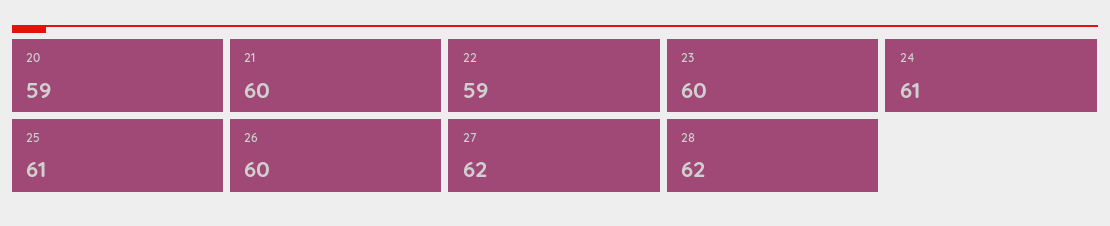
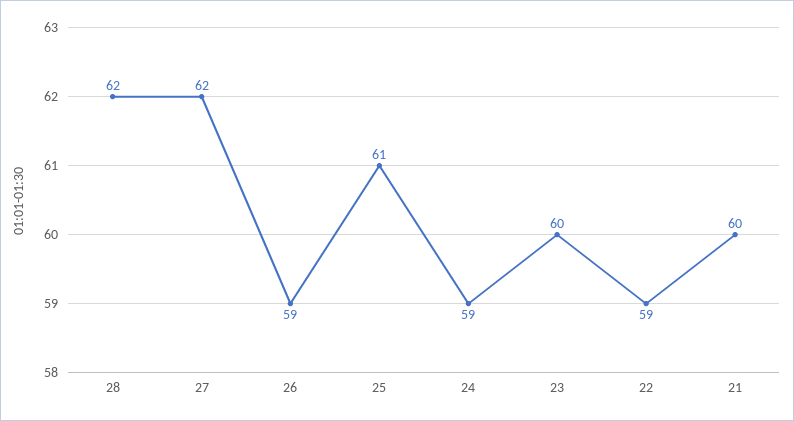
  {
-   "20": 59,
    "21": 60,
    "22": 59,
    "23": 60,
-   "24": 61,
+   "24": 59,
    "25": 61,
-   "26": 60,
+   "26": 59,
    "27": 62,
    "28": 62
  }

